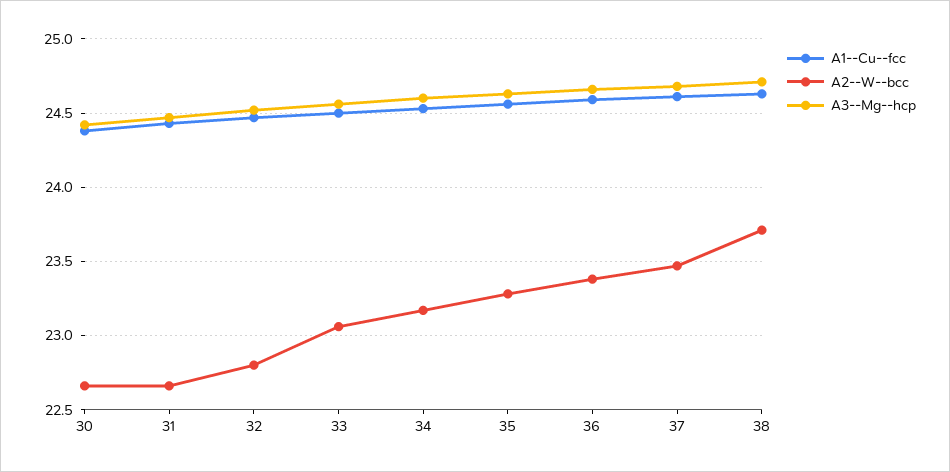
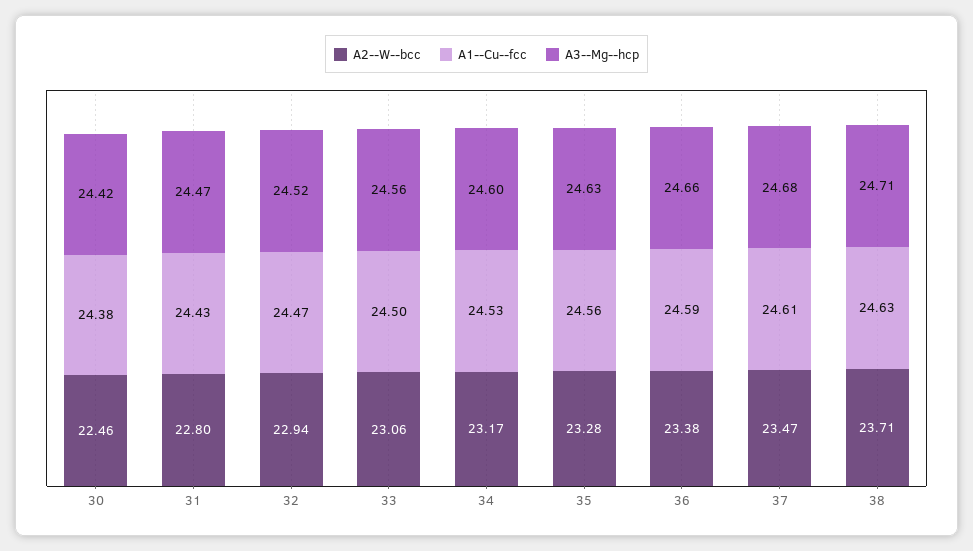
  {
    "A1--Cu--fcc": {
      "30": 24.38,
      "31": 24.43,
      "32": 24.47,
      "33": 24.5,
      "34": 24.53,
      "35": 24.56,
      "36": 24.59,
      "37": 24.61,
      "38": 24.63
    },
    "A2--W--bcc": {
-     "30": 22.65,
+     "30": 22.46,
-     "31": 22.65,
+     "31": 22.8,
-     "32": 22.8,
+     "32": 22.94,
      "33": 23.06,
      "34": 23.17,
      "35": 23.28,
      "36": 23.38,
      "37": 23.47,
      "38": 23.71
    },
    "A3--Mg--hcp": {
      "30": 24.42,
      "31": 24.47,
      "32": 24.52,
      "33": 24.56,
      "34": 24.6,
      "35": 24.63,
      "36": 24.66,
      "37": 24.68,
      "38": 24.71
    }
  }

